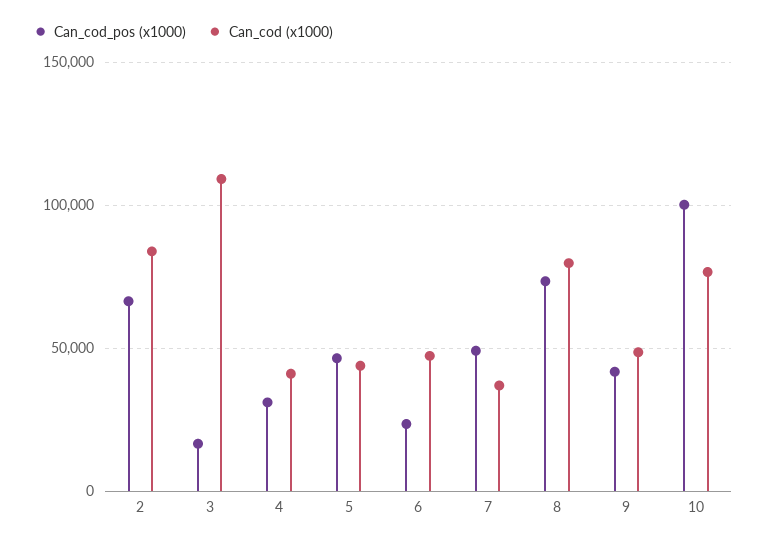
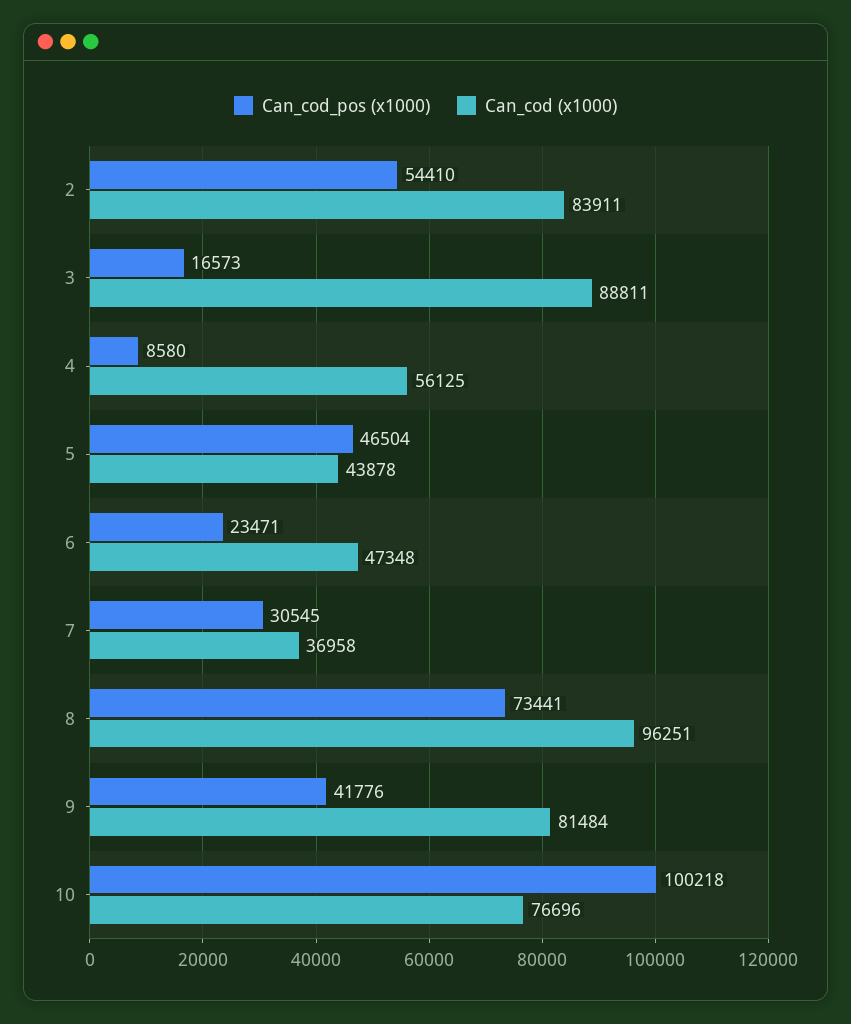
  {
    "Can_cod_pos (x1000)": {
-     "2": 65000,
+     "2": 54410,
      "3": 16573,
-     "4": 30000,
+     "4": 8580,
      "5": 46504,
      "6": 23471,
-     "7": 50000,
+     "7": 30545,
      "8": 73441,
      "9": 41776,
      "10": 100218
    },
    "Can_cod (x1000)": {
      "2": 83911,
-     "3": 110000,
+     "3": 88811,
-     "4": 40000,
+     "4": 56125,
      "5": 43878,
      "6": 47348,
      "7": 36958,
-     "8": 80000,
+     "8": 96251,
-     "9": 50000,
+     "9": 81484,
      "10": 76696
    }
  }

